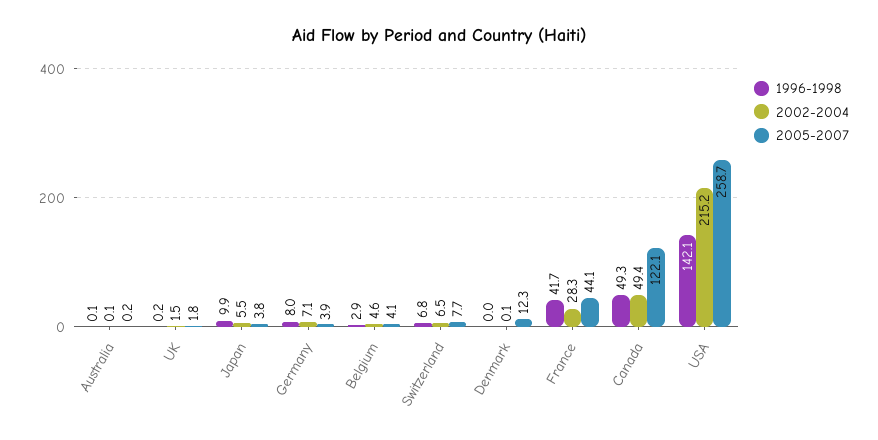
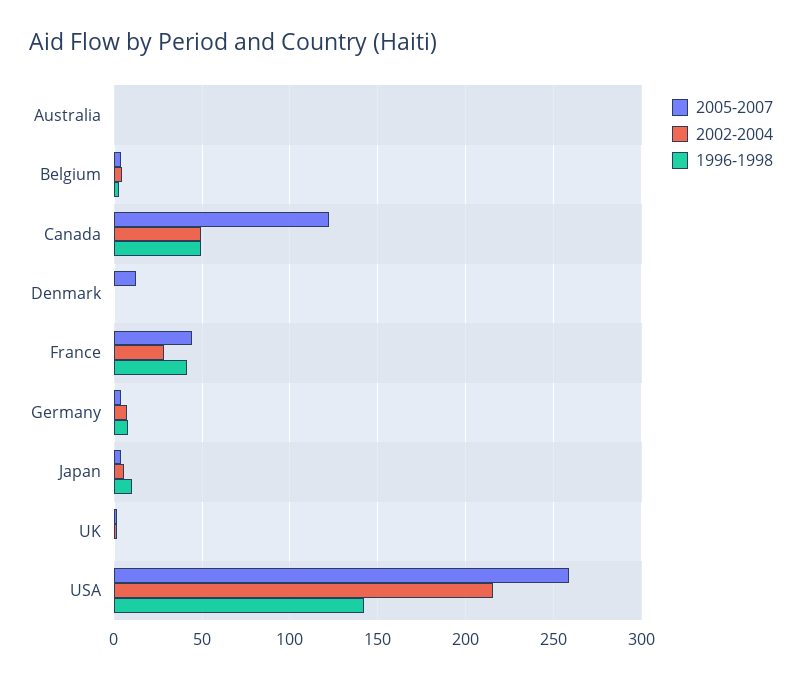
  {
    "1996-1998": {
      "Australia": 0.1,
      "UK": 0.2,
      "Japan": 9.9,
      "Germany": 8,
      "Belgium": 2.9,
-     "Switzerland": 6.8,
      "Denmark": 0,
      "France": 41.7,
      "Canada": 49.3,
      "USA": 142.1
    },
    "2002-2004": {
      "Australia": 0.1,
      "UK": 1.5,
      "Japan": 5.5,
      "Germany": 7.1,
      "Belgium": 4.6,
-     "Switzerland": 6.5,
      "Denmark": 0.1,
      "France": 28.3,
      "Canada": 49.4,
      "USA": 215.2
    },
    "2005-2007": {
      "Australia": 0.2,
      "UK": 1.8,
      "Japan": 3.8,
      "Germany": 3.9,
      "Belgium": 4.1,
-     "Switzerland": 7.7,
      "Denmark": 12.3,
      "France": 44.1,
      "Canada": 122.1,
      "USA": 258.7
    }
  }

